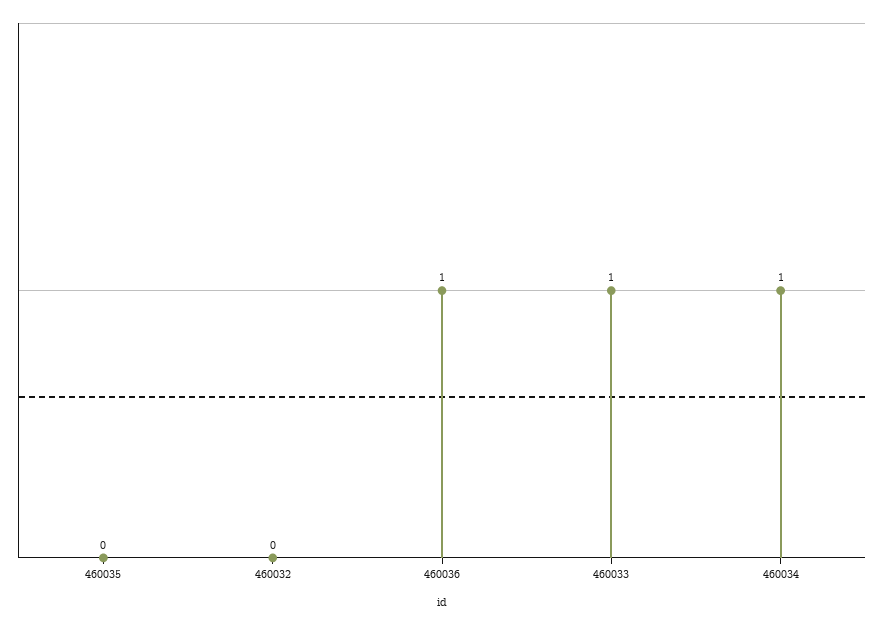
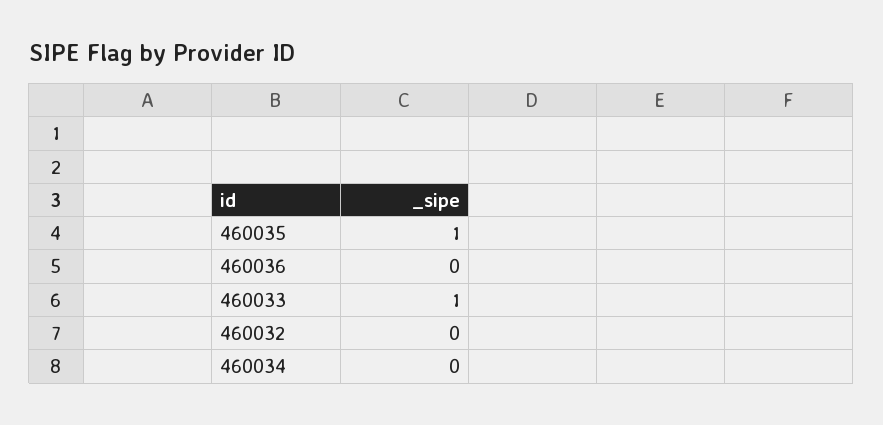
  {
-   "460035": 0,
+   "460035": 1,
    "460032": 0,
-   "460036": 1,
+   "460036": 0,
    "460033": 1,
-   "460034": 1
+   "460034": 0
  }

